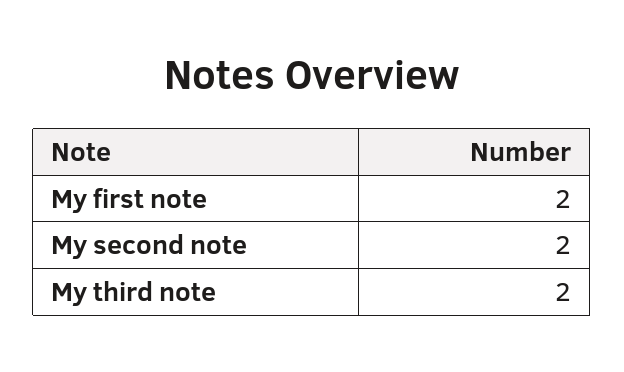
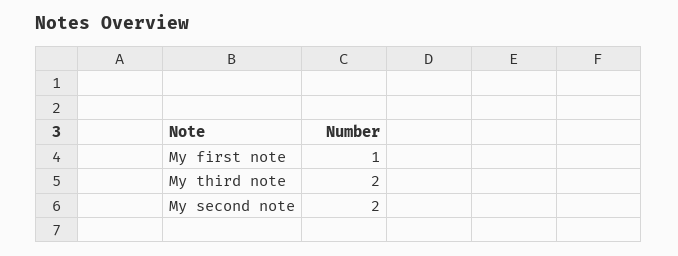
  {
-   "My first note": 2,
+   "My first note": 1,
    "My second note": 2,
    "My third note": 2
  }

